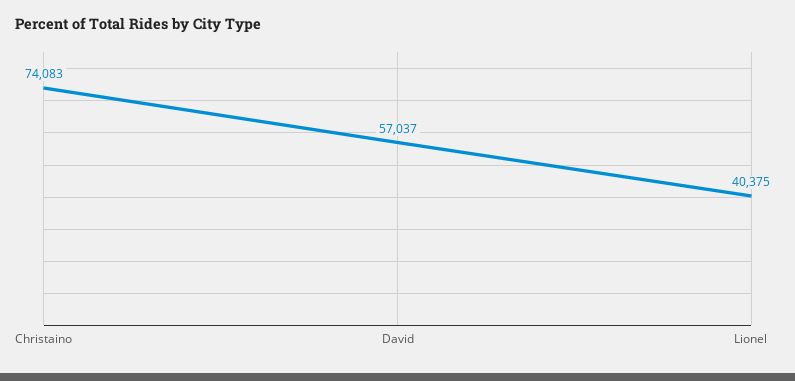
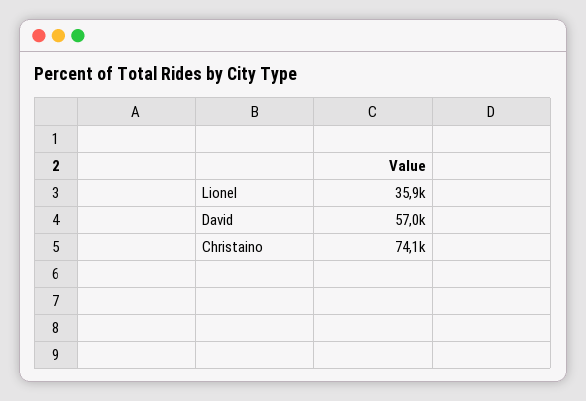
  {
    "Christaino": 74083,
    "David": 57037,
-   "Lionel": 40375
+   "Lionel": 35900
  }

